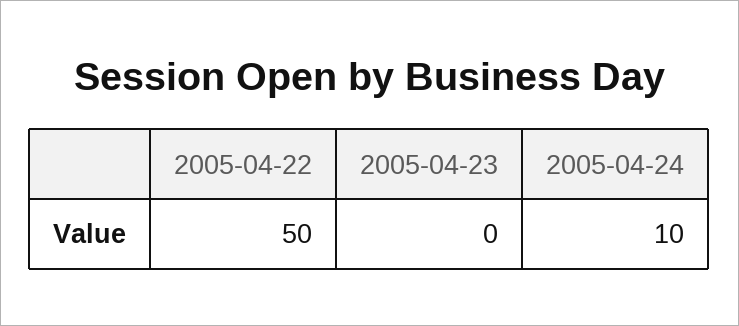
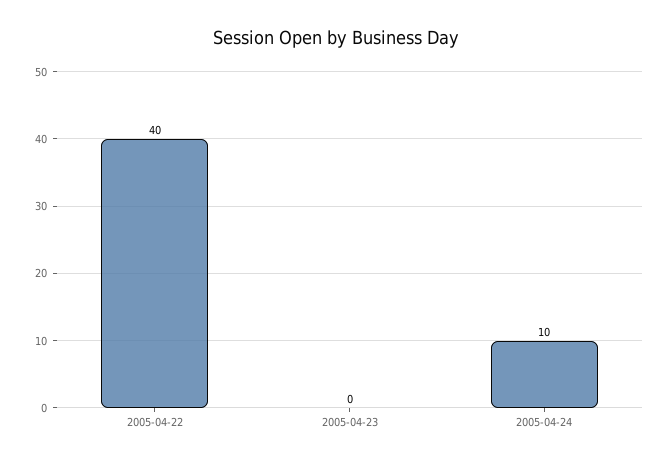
  {
-   "2005-04-22": 50,
+   "2005-04-22": 40,
    "2005-04-23": 0,
    "2005-04-24": 10
  }

